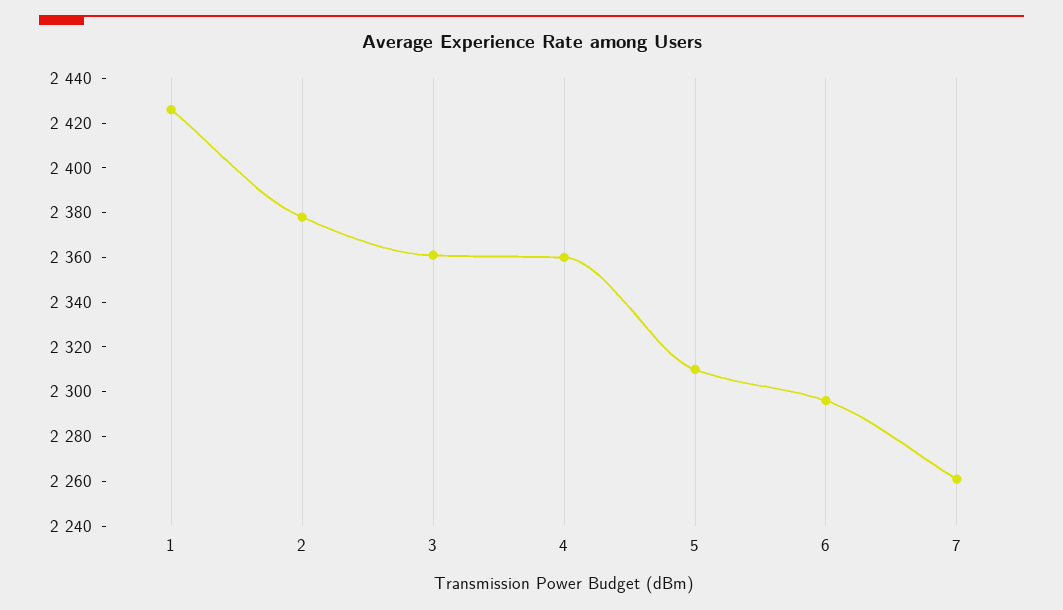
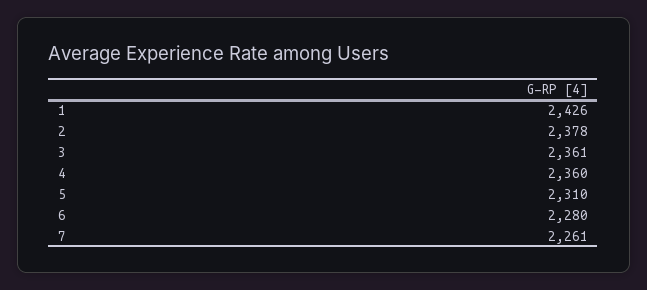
  {
    "1": 2426,
    "2": 2378,
    "3": 2361,
    "4": 2360,
    "5": 2310,
-   "6": 2295,
+   "6": 2280,
    "7": 2261
  }

